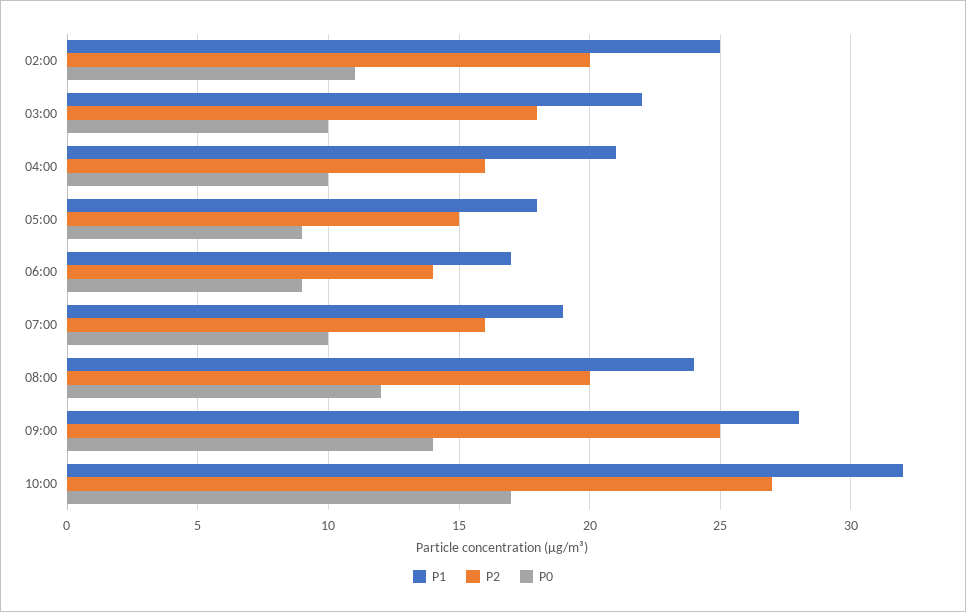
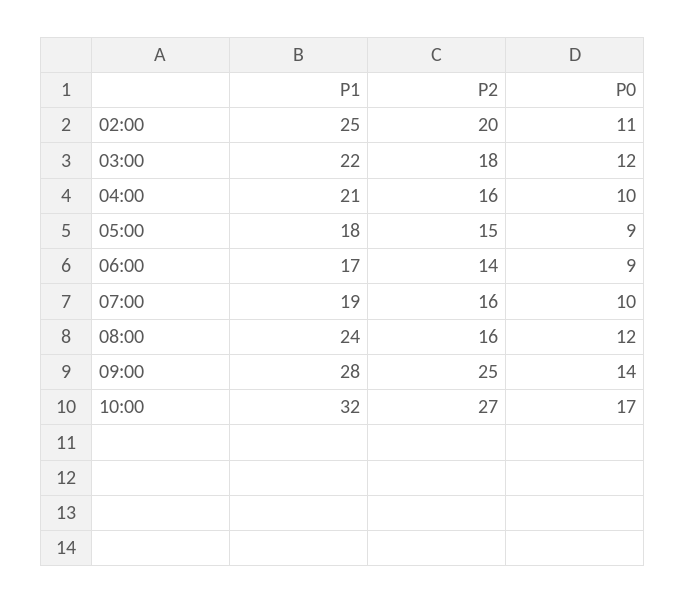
  {
    "P1": {
      "02:00": 25,
      "03:00": 22,
      "04:00": 21,
      "05:00": 18,
      "06:00": 17,
      "07:00": 19,
      "08:00": 24,
      "09:00": 28,
      "10:00": 32
    },
    "P2": {
      "02:00": 20,
      "03:00": 18,
      "04:00": 16,
      "05:00": 15,
      "06:00": 14,
      "07:00": 16,
-     "08:00": 20,
+     "08:00": 16,
      "09:00": 25,
      "10:00": 27
    },
    "P0": {
      "02:00": 11,
-     "03:00": 10,
+     "03:00": 12,
      "04:00": 10,
      "05:00": 9,
      "06:00": 9,
      "07:00": 10,
      "08:00": 12,
      "09:00": 14,
      "10:00": 17
    }
  }

